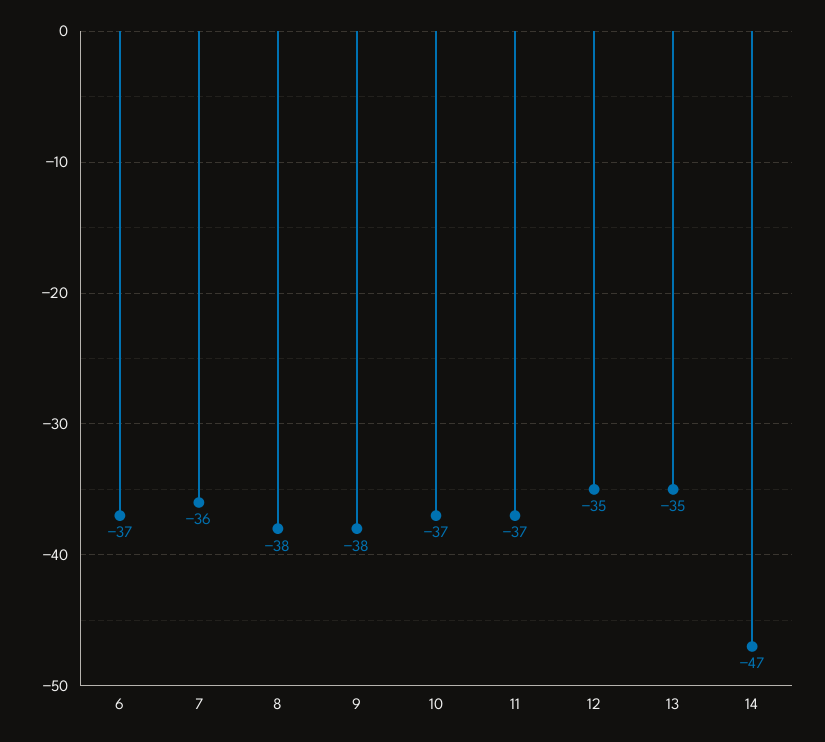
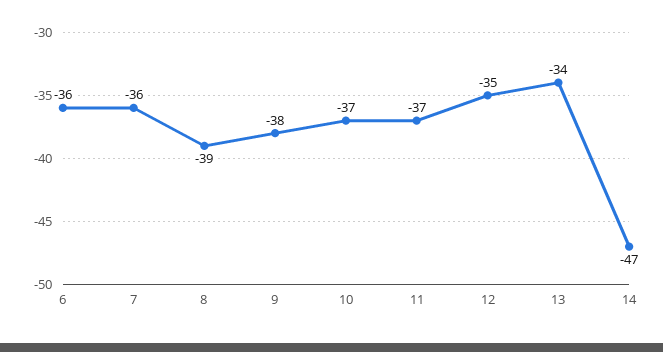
  {
-   "6": -37,
+   "6": -36,
    "7": -36,
-   "8": -38,
+   "8": -39,
    "9": -38,
    "10": -37,
    "11": -37,
    "12": -35,
-   "13": -35,
+   "13": -34,
    "14": -47
  }

